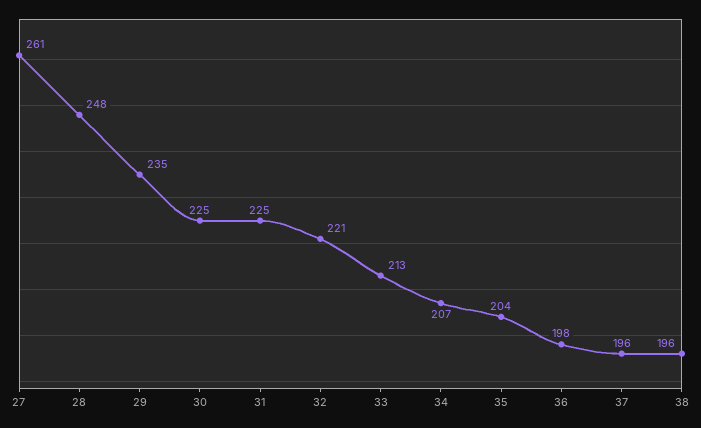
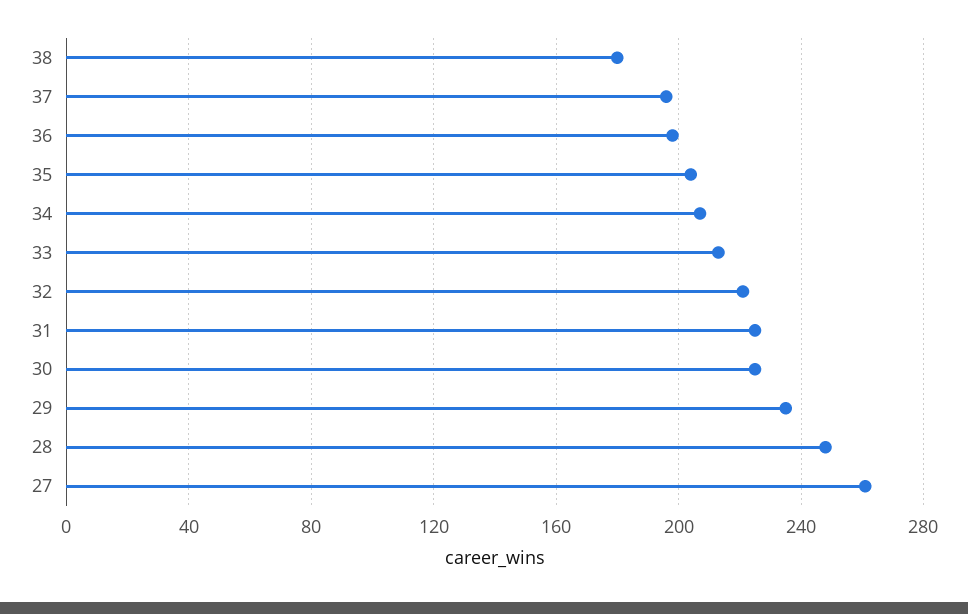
  {
    "27": 261,
    "28": 248,
    "29": 235,
    "30": 225,
    "31": 225,
    "32": 221,
    "33": 213,
    "34": 207,
    "35": 204,
    "36": 198,
    "37": 196,
-   "38": 196
+   "38": 180
  }

